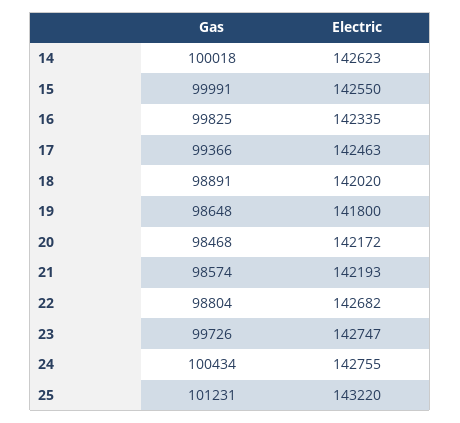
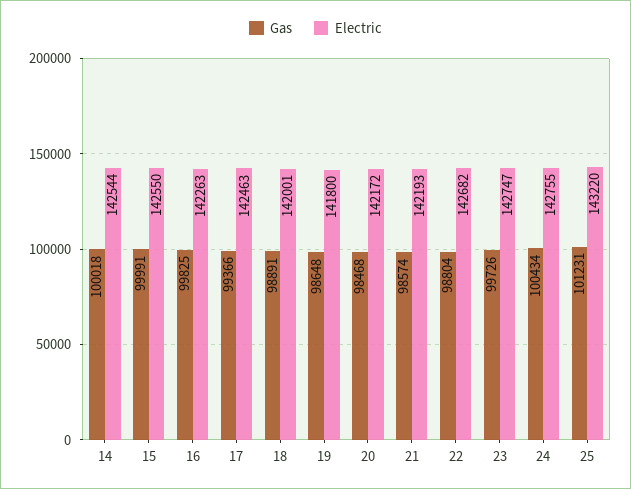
  {
    "Gas": {
      "14": 100018,
      "15": 99991,
      "16": 99825,
      "17": 99366,
      "18": 98891,
      "19": 98648,
      "20": 98468,
      "21": 98574,
      "22": 98804,
      "23": 99726,
      "24": 100434,
      "25": 101231
    },
    "Electric": {
-     "14": 142623,
+     "14": 142544,
      "15": 142550,
-     "16": 142335,
+     "16": 142263,
      "17": 142463,
-     "18": 142020,
+     "18": 142001,
      "19": 141800,
      "20": 142172,
      "21": 142193,
      "22": 142682,
      "23": 142747,
      "24": 142755,
      "25": 143220
    }
  }

